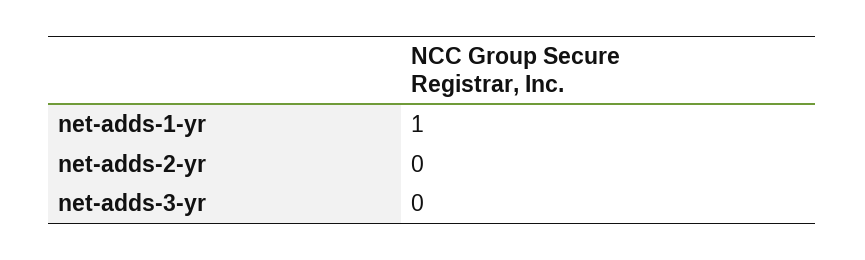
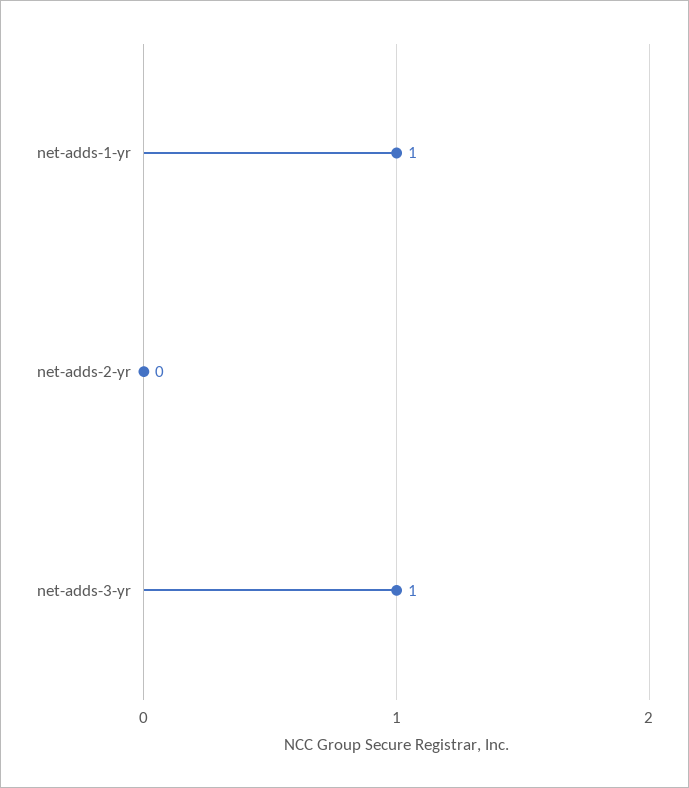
  {
    "net-adds-1-yr": 1,
    "net-adds-2-yr": 0,
-   "net-adds-3-yr": 0
+   "net-adds-3-yr": 1
  }

